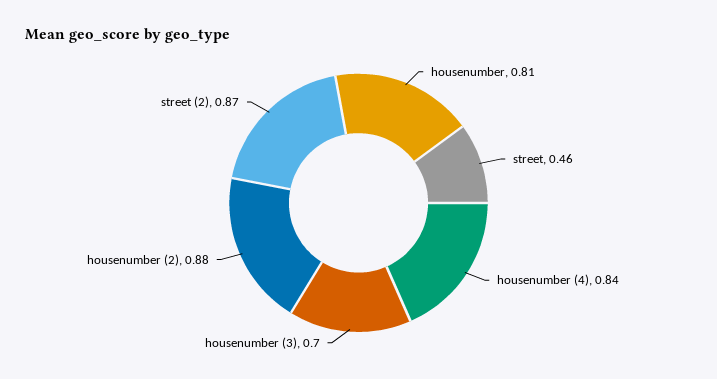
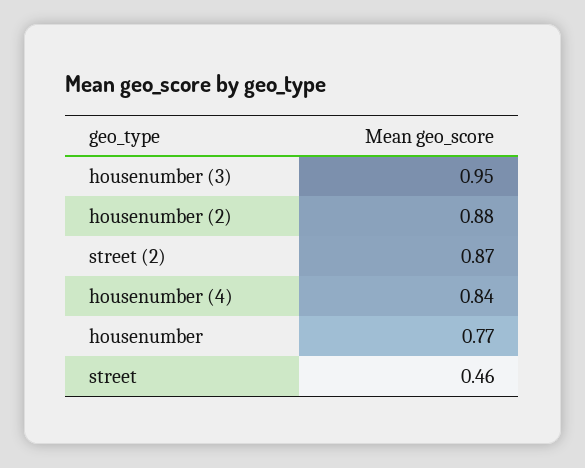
  {
-   "housenumber": 0.81,
+   "housenumber": 0.77,
    "street": 0.46,
    "housenumber (4)": 0.84,
-   "housenumber (3)": 0.7,
+   "housenumber (3)": 0.95,
    "housenumber (2)": 0.88,
    "street (2)": 0.87
  }

